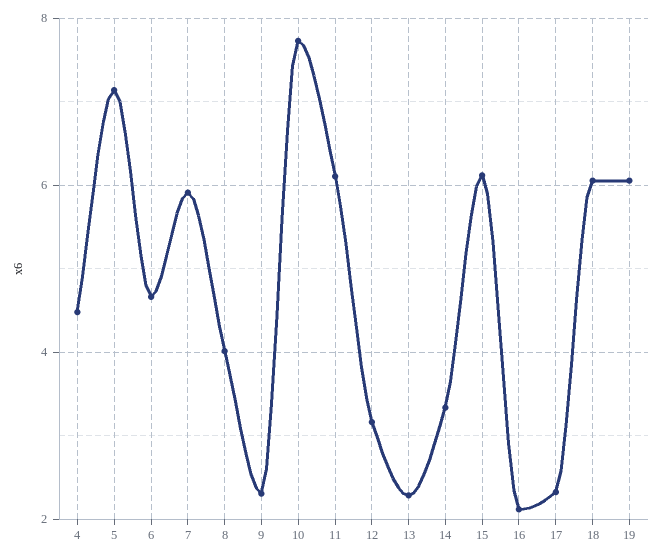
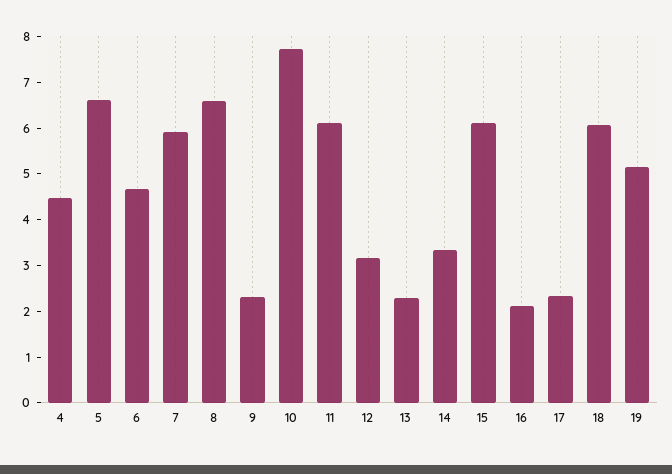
  {
    "4": 4.4,
-   "5": 7.2,
+   "5": 6.6,
    "6": 4.6,
    "7": 6,
-   "8": 4,
+   "8": 6.6,
    "9": 2.4,
    "10": 7.8,
    "11": 6.2,
    "12": 3.2,
    "13": 2.2,
    "14": 3.4,
    "15": 6.2,
    "16": 2.2,
    "17": 2.4,
    "18": 6,
-   "19": 6
+   "19": 5.2
  }

